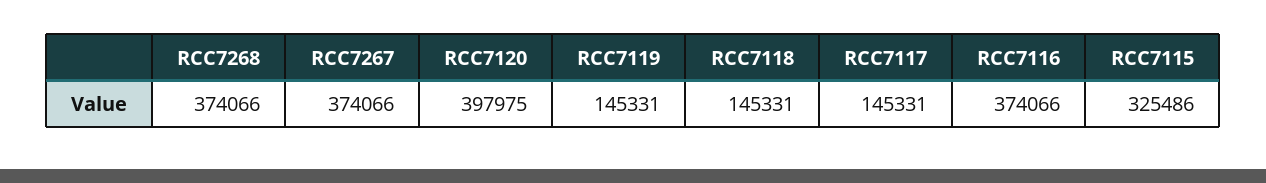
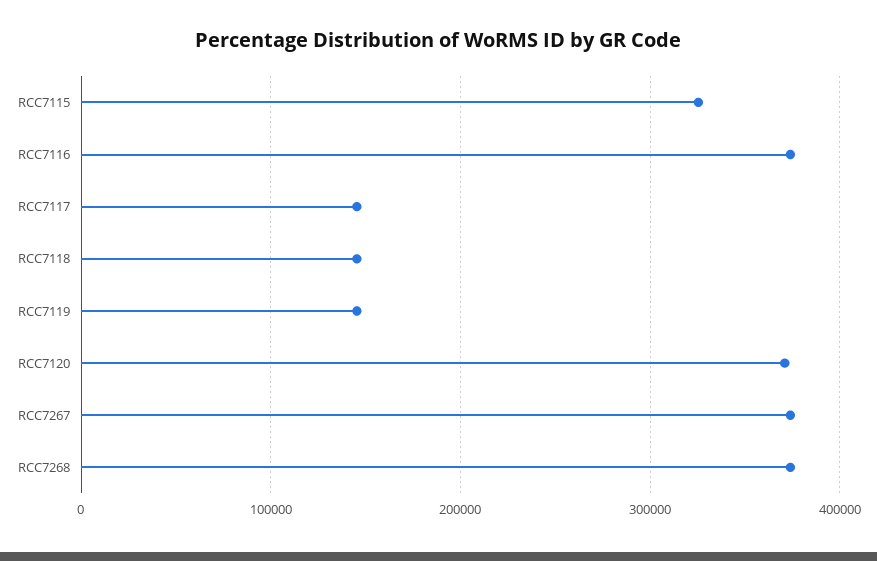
  {
    "RCC7268": 374066,
    "RCC7267": 374066,
-   "RCC7120": 397975,
+   "RCC7120": 370000,
    "RCC7119": 145331,
    "RCC7118": 145331,
    "RCC7117": 145331,
    "RCC7116": 374066,
    "RCC7115": 325486
  }

